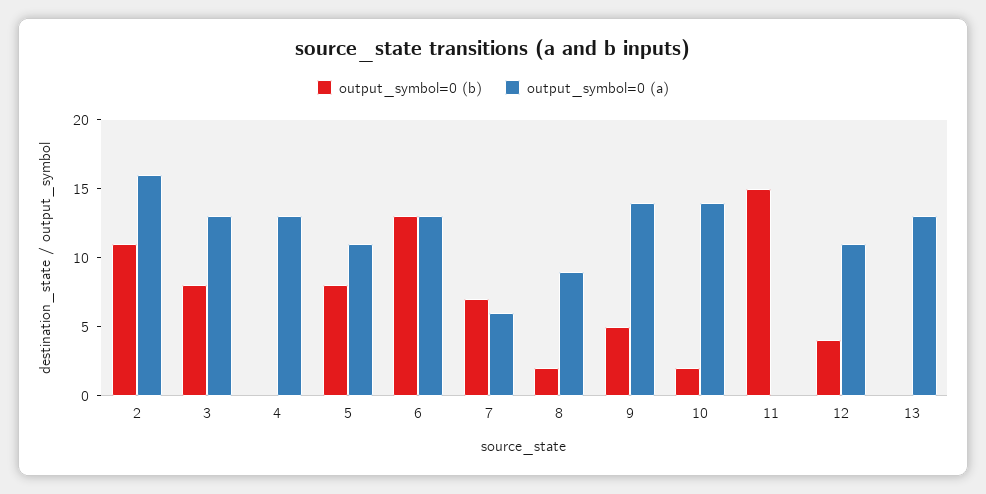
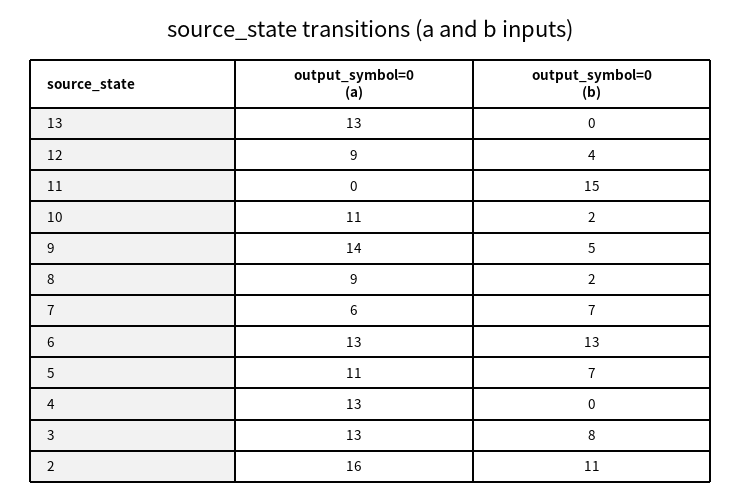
  {
    "output_symbol=0 (b)": {
      "2": 11,
      "3": 8,
      "4": 0,
-     "5": 8,
+     "5": 7,
      "6": 13,
      "7": 7,
      "8": 2,
      "9": 5,
      "10": 2,
      "11": 15,
      "12": 4,
      "13": 0
    },
    "output_symbol=0 (a)": {
      "2": 16,
      "3": 13,
      "4": 13,
      "5": 11,
      "6": 13,
      "7": 6,
      "8": 9,
      "9": 14,
-     "10": 14,
+     "10": 11,
      "11": 0,
-     "12": 11,
+     "12": 9,
      "13": 13
    }
  }

